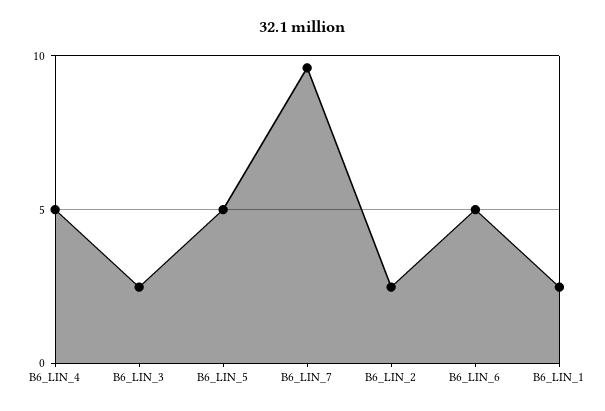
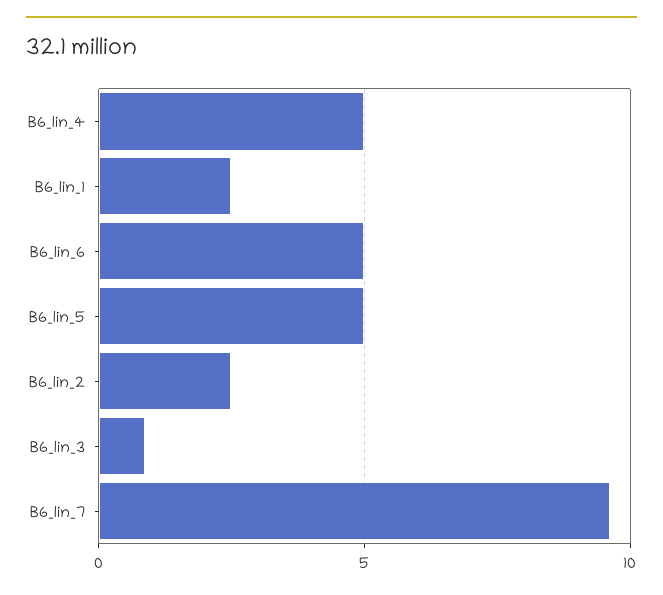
  {
    "B6_LIN_4": 5,
-   "B6_LIN_3": 2.5,
+   "B6_LIN_3": 1,
    "B6_LIN_5": 5,
    "B6_LIN_7": 9.5,
    "B6_LIN_2": 2.5,
    "B6_LIN_6": 5,
    "B6_LIN_1": 2.5
  }

